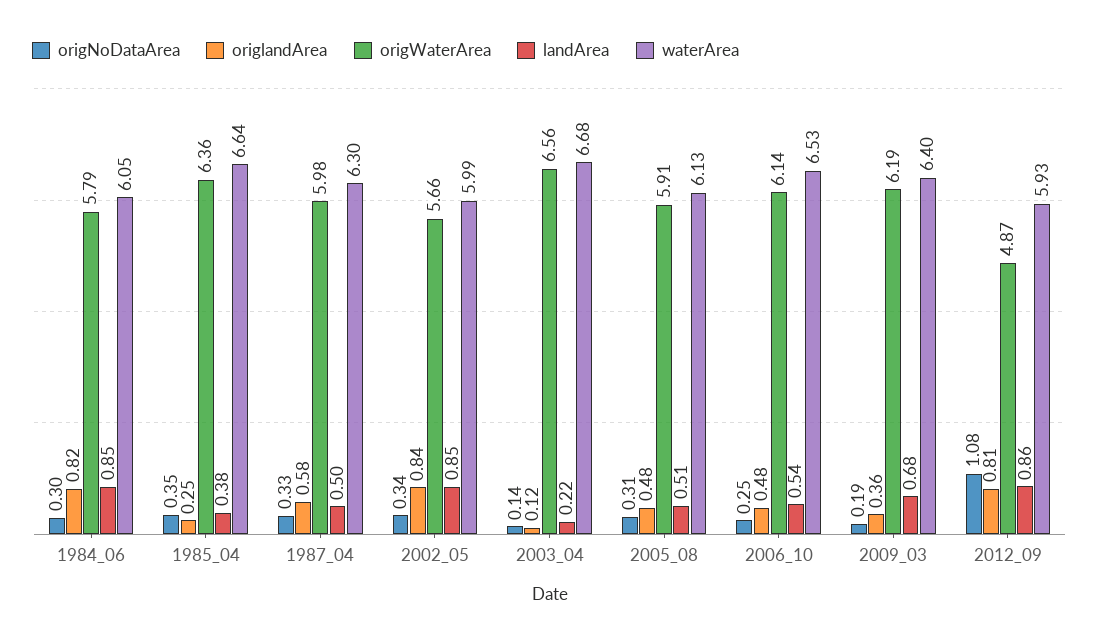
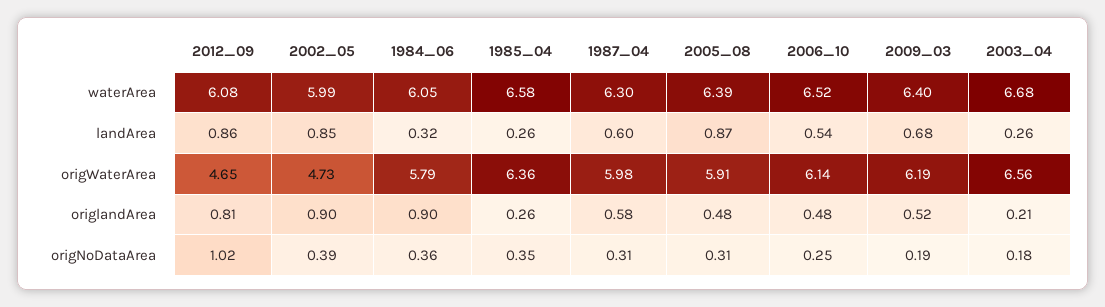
  {
    "origNoDataArea": {
-     "1984_06": 0.3,
+     "1984_06": 0.36,
      "1985_04": 0.35,
-     "1987_04": 0.33,
+     "1987_04": 0.31,
-     "2002_05": 0.34,
+     "2002_05": 0.39,
-     "2003_04": 0.14,
+     "2003_04": 0.18,
      "2005_08": 0.31,
      "2006_10": 0.25,
      "2009_03": 0.19,
-     "2012_09": 1.08
+     "2012_09": 1.02
    },
    "origlandArea": {
-     "1984_06": 0.82,
+     "1984_06": 0.9,
-     "1985_04": 0.25,
+     "1985_04": 0.26,
      "1987_04": 0.58,
-     "2002_05": 0.84,
+     "2002_05": 0.9,
-     "2003_04": 0.12,
+     "2003_04": 0.21,
      "2005_08": 0.48,
      "2006_10": 0.48,
-     "2009_03": 0.36,
+     "2009_03": 0.52,
      "2012_09": 0.81
    },
    "origWaterArea": {
      "1984_06": 5.79,
      "1985_04": 6.36,
      "1987_04": 5.98,
-     "2002_05": 5.66,
+     "2002_05": 4.73,
      "2003_04": 6.56,
      "2005_08": 5.91,
      "2006_10": 6.14,
      "2009_03": 6.19,
-     "2012_09": 4.87
+     "2012_09": 4.65
    },
    "landArea": {
-     "1984_06": 0.85,
+     "1984_06": 0.32,
-     "1985_04": 0.38,
+     "1985_04": 0.26,
-     "1987_04": 0.5,
+     "1987_04": 0.6,
      "2002_05": 0.85,
-     "2003_04": 0.22,
+     "2003_04": 0.26,
-     "2005_08": 0.51,
+     "2005_08": 0.87,
      "2006_10": 0.54,
      "2009_03": 0.68,
      "2012_09": 0.86
    },
    "waterArea": {
      "1984_06": 6.05,
-     "1985_04": 6.64,
+     "1985_04": 6.58,
      "1987_04": 6.3,
      "2002_05": 5.99,
      "2003_04": 6.68,
-     "2005_08": 6.13,
+     "2005_08": 6.39,
-     "2006_10": 6.53,
+     "2006_10": 6.52,
      "2009_03": 6.4,
-     "2012_09": 5.93
+     "2012_09": 6.08
    }
  }

